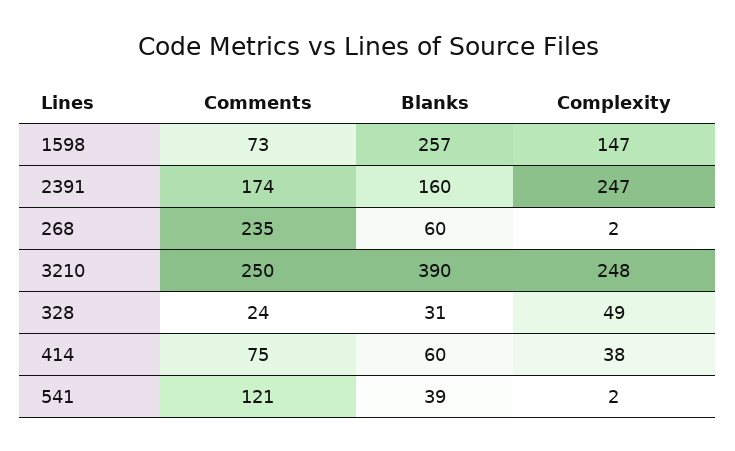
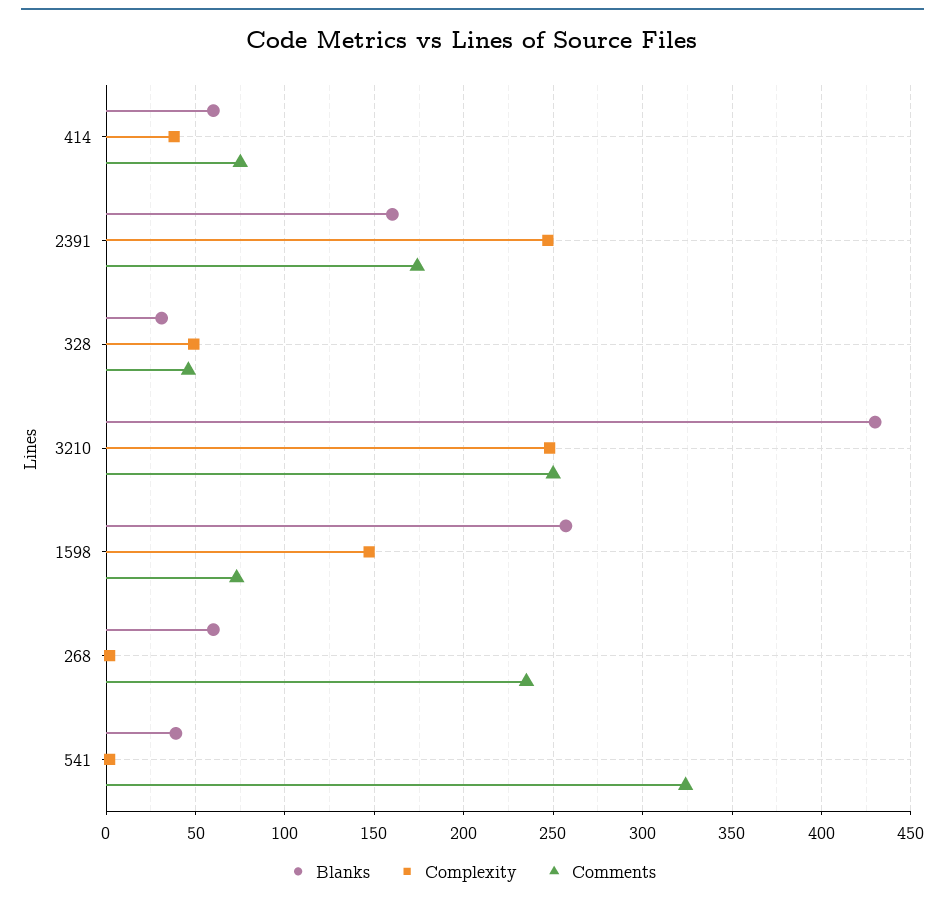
  {
    "Comments": {
      "1598": 73,
      "2391": 174,
      "268": 235,
      "3210": 250,
-     "328": 24,
+     "328": 45,
      "414": 75,
-     "541": 121
+     "541": 325
    },
    "Blanks": {
      "1598": 257,
      "2391": 160,
      "268": 60,
-     "3210": 390,
+     "3210": 430,
      "328": 31,
      "414": 60,
      "541": 39
    },
    "Complexity": {
      "1598": 147,
      "2391": 247,
      "268": 2,
      "3210": 248,
      "328": 49,
      "414": 38,
      "541": 2
    }
  }

